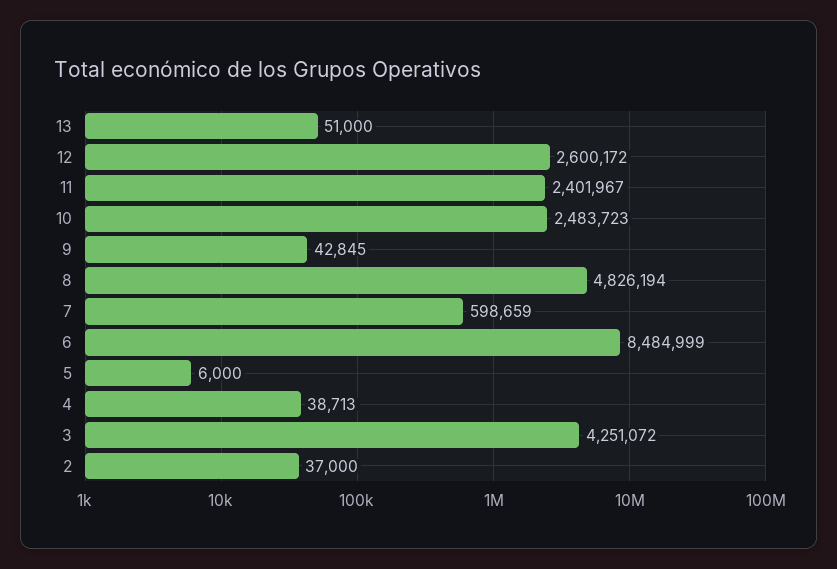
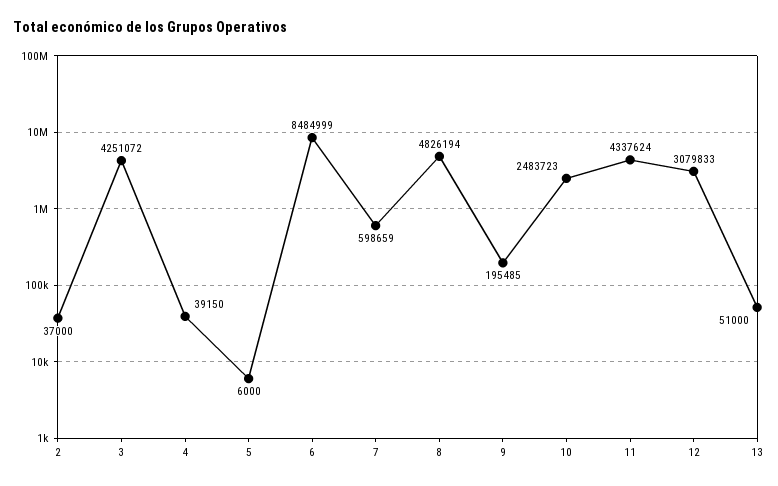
  {
    "13": 51000,
-   "12": 2600172,
+   "12": 3079833,
-   "11": 2401967,
+   "11": 4337624,
    "10": 2483723,
-   "9": 42845,
+   "9": 195485,
    "8": 4826194,
    "7": 598659,
    "6": 8484999,
    "5": 6000,
-   "4": 38713,
+   "4": 39150,
    "3": 4251072,
    "2": 37000
  }

